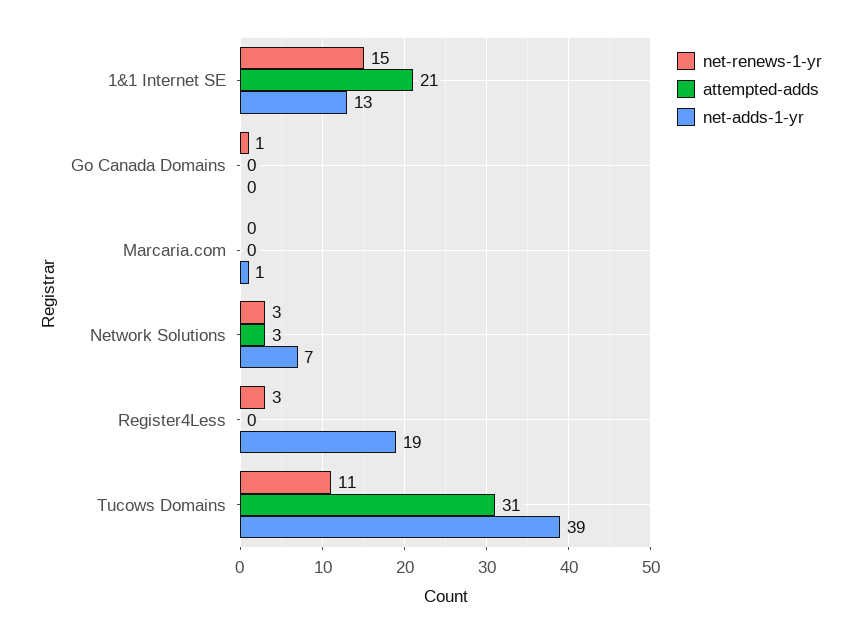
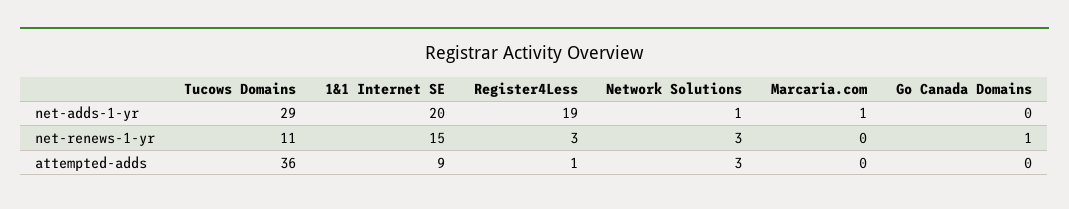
  {
    "net-renews-1-yr": {
      "1&1 Internet SE": 15,
      "Go Canada Domains": 1,
      "Marcaria.com": 0,
      "Network Solutions": 3,
      "Register4Less": 3,
      "Tucows Domains": 11
    },
    "attempted-adds": {
-     "1&1 Internet SE": 21,
+     "1&1 Internet SE": 9,
      "Go Canada Domains": 0,
      "Marcaria.com": 0,
      "Network Solutions": 3,
-     "Register4Less": 0,
+     "Register4Less": 1,
-     "Tucows Domains": 31
+     "Tucows Domains": 36
    },
    "net-adds-1-yr": {
-     "1&1 Internet SE": 13,
+     "1&1 Internet SE": 20,
      "Go Canada Domains": 0,
      "Marcaria.com": 1,
-     "Network Solutions": 7,
+     "Network Solutions": 1,
      "Register4Less": 19,
-     "Tucows Domains": 39
+     "Tucows Domains": 29
    }
  }

